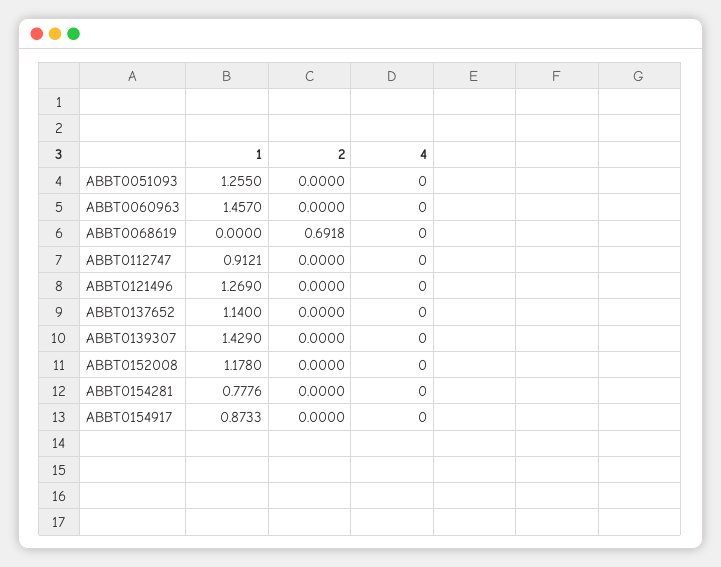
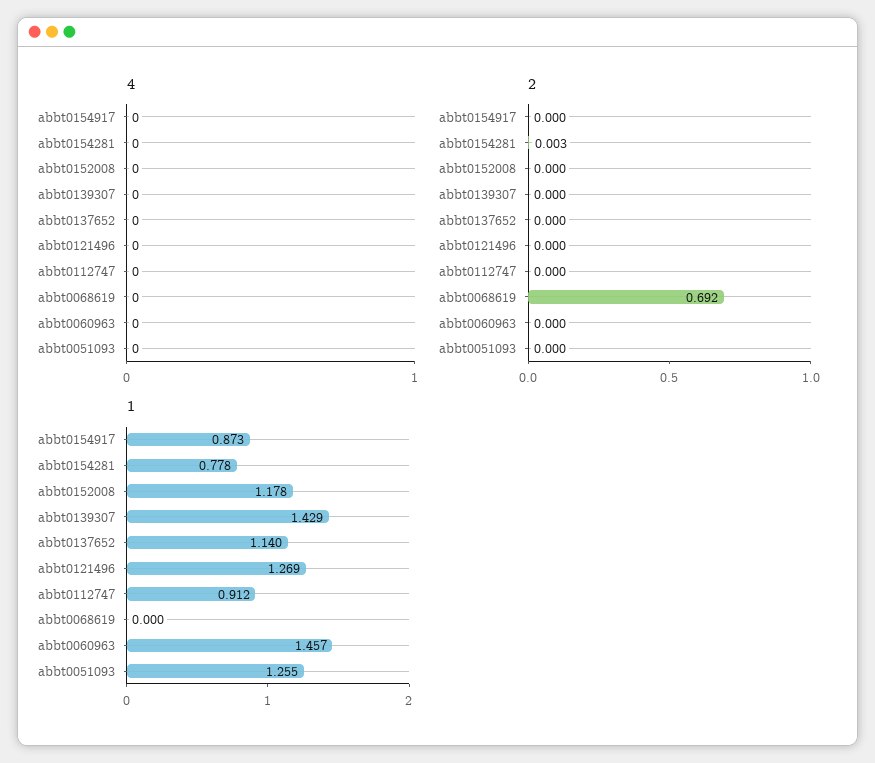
  {
    "1": {
      "ABBT0051093": 1.255,
      "ABBT0060963": 1.457,
      "ABBT0068619": 0,
      "ABBT0112747": 0.9121,
      "ABBT0121496": 1.269,
      "ABBT0137652": 1.14,
      "ABBT0139307": 1.429,
      "ABBT0152008": 1.178,
      "ABBT0154281": 0.7776,
      "ABBT0154917": 0.8733
    },
    "2": {
      "ABBT0051093": 0,
      "ABBT0060963": 0,
      "ABBT0068619": 0.6918,
      "ABBT0112747": 0,
      "ABBT0121496": 0,
      "ABBT0137652": 0,
      "ABBT0139307": 0,
      "ABBT0152008": 0,
-     "ABBT0154281": 0,
+     "ABBT0154281": 0.003,
      "ABBT0154917": 0
    },
    "4": {
      "ABBT0051093": 0,
      "ABBT0060963": 0,
      "ABBT0068619": 0,
      "ABBT0112747": 0,
      "ABBT0121496": 0,
      "ABBT0137652": 0,
      "ABBT0139307": 0,
      "ABBT0152008": 0,
      "ABBT0154281": 0,
      "ABBT0154917": 0
    }
  }

